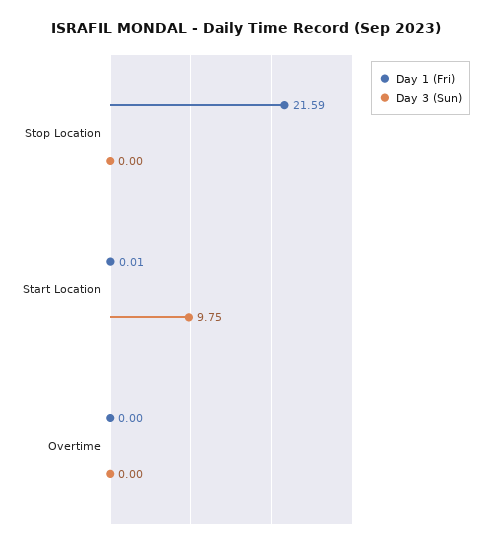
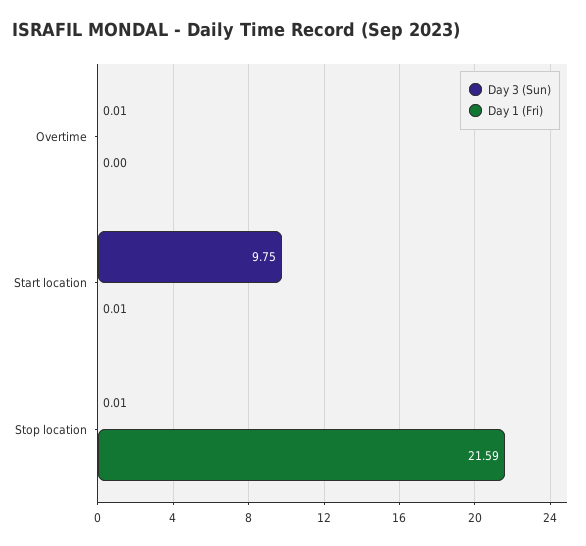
  {
    "Day 1 (Fri)": {
      "Stop Location": 21.59,
      "Start Location": 0.01,
      "Overtime": 0
    },
    "Day 3 (Sun)": {
-     "Stop Location": 0,
+     "Stop Location": 0.01,
      "Start Location": 9.75,
-     "Overtime": 0
+     "Overtime": 0.01
    }
  }

